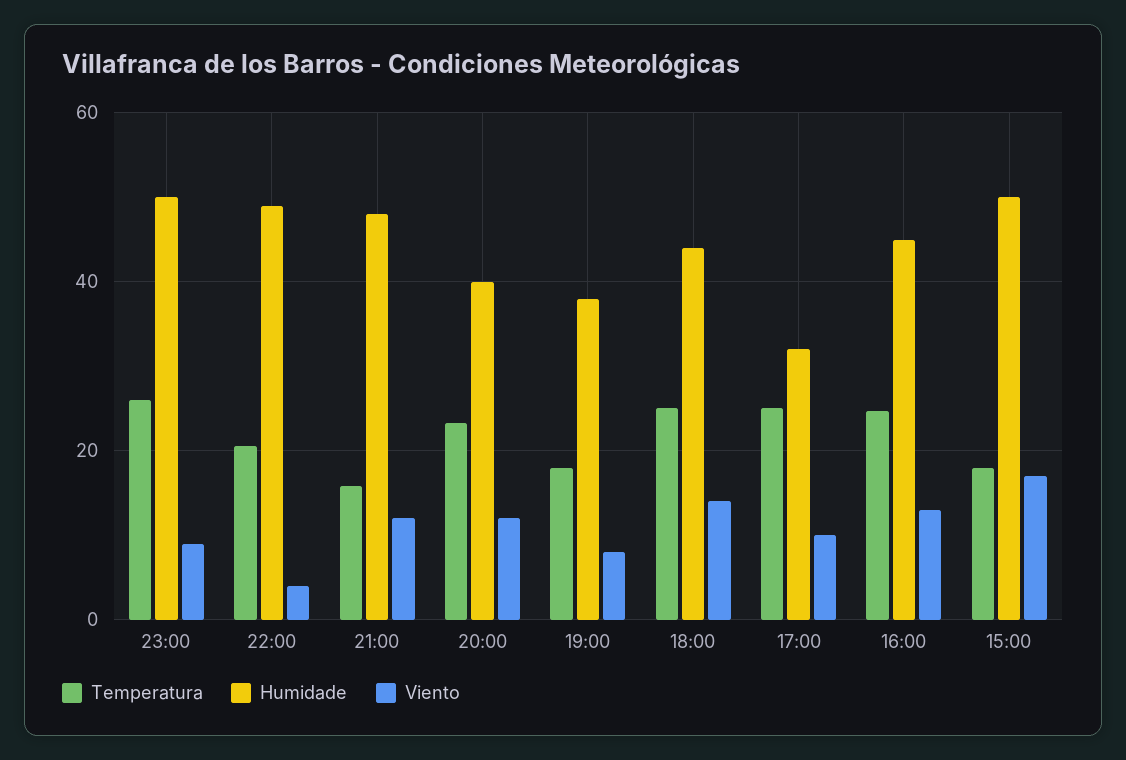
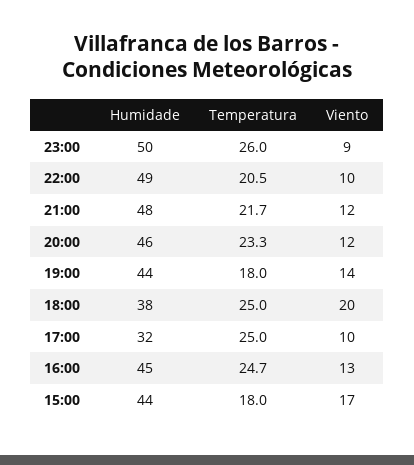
  {
    "Temperatura": {
      "23:00": 26,
      "22:00": 20.5,
-     "21:00": 16,
+     "21:00": 21.7,
      "20:00": 23.3,
      "19:00": 18,
      "18:00": 25,
      "17:00": 25,
      "16:00": 24.7,
      "15:00": 18
    },
    "Humidade": {
      "23:00": 50,
      "22:00": 49,
      "21:00": 48,
-     "20:00": 40,
+     "20:00": 46,
-     "19:00": 38,
+     "19:00": 44,
-     "18:00": 44,
+     "18:00": 38,
      "17:00": 32,
      "16:00": 45,
-     "15:00": 50
+     "15:00": 44
    },
    "Viento": {
      "23:00": 9,
-     "22:00": 4,
+     "22:00": 10,
      "21:00": 12,
      "20:00": 12,
-     "19:00": 8,
+     "19:00": 14,
-     "18:00": 14,
+     "18:00": 20,
      "17:00": 10,
      "16:00": 13,
      "15:00": 17
    }
  }

